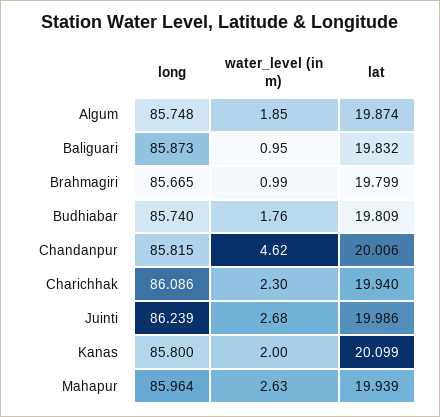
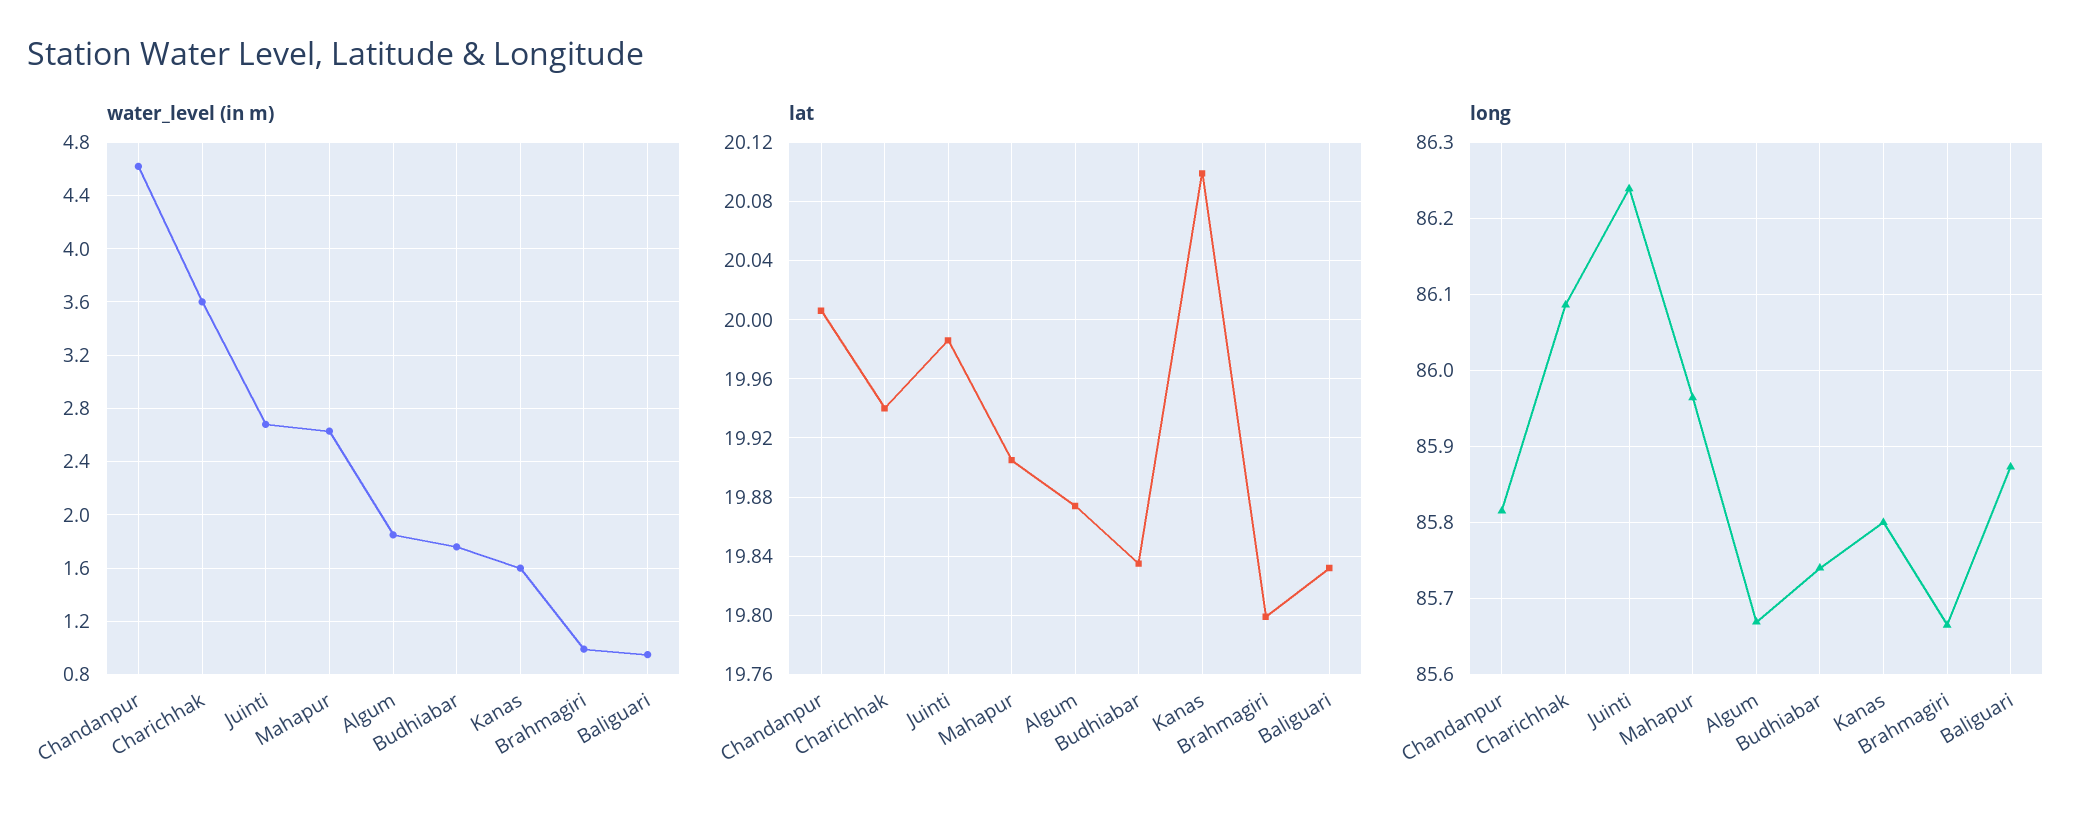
  {
    "long": {
-     "Algum": 85.748,
+     "Algum": 85.67,
      "Baliguari": 85.873,
      "Brahmagiri": 85.665,
      "Budhiabar": 85.74,
      "Chandanpur": 85.815,
      "Charichhak": 86.086,
      "Juinti": 86.239,
      "Kanas": 85.8,
      "Mahapur": 85.964
    },
    "water_level (in m)": {
      "Algum": 1.85,
      "Baliguari": 0.95,
      "Brahmagiri": 0.99,
      "Budhiabar": 1.76,
      "Chandanpur": 4.62,
-     "Charichhak": 2.3,
+     "Charichhak": 3.6,
      "Juinti": 2.68,
-     "Kanas": 2,
+     "Kanas": 1.6,
      "Mahapur": 2.63
    },
    "lat": {
      "Algum": 19.874,
      "Baliguari": 19.832,
      "Brahmagiri": 19.799,
-     "Budhiabar": 19.809,
+     "Budhiabar": 19.835,
      "Chandanpur": 20.006,
      "Charichhak": 19.94,
      "Juinti": 19.986,
      "Kanas": 20.099,
-     "Mahapur": 19.939
+     "Mahapur": 19.905
    }
  }

